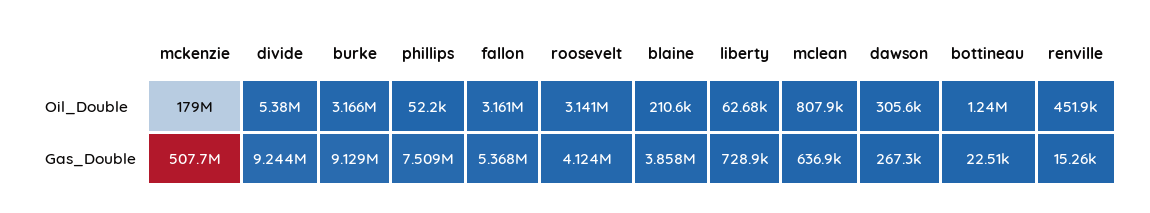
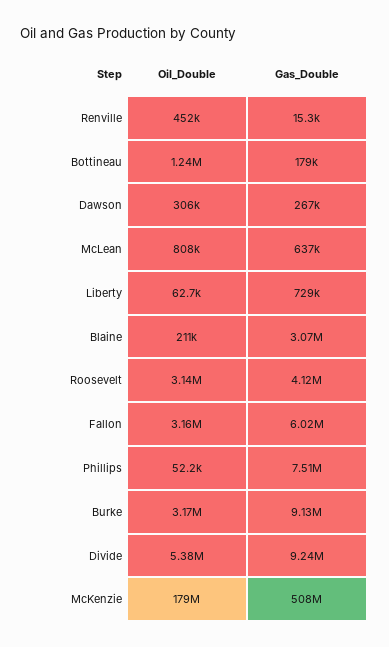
  {
    "mckenzie": {
      "Oil_Double": 179000000,
      "Gas_Double": 507700000
    },
    "divide": {
      "Oil_Double": 5380000,
      "Gas_Double": 9244000
    },
    "burke": {
      "Oil_Double": 3166000,
      "Gas_Double": 9129000
    },
    "phillips": {
      "Oil_Double": 52200,
      "Gas_Double": 7509000
    },
    "fallon": {
      "Oil_Double": 3161000,
-     "Gas_Double": 5368000
+     "Gas_Double": 6020000
    },
    "roosevelt": {
      "Oil_Double": 3141000,
      "Gas_Double": 4124000
    },
    "blaine": {
      "Oil_Double": 210600,
-     "Gas_Double": 3858000
+     "Gas_Double": 3070000
    },
    "liberty": {
      "Oil_Double": 62680,
      "Gas_Double": 728900
    },
    "mclean": {
      "Oil_Double": 807900,
      "Gas_Double": 636900
    },
    "dawson": {
      "Oil_Double": 305600,
      "Gas_Double": 267300
    },
    "bottineau": {
      "Oil_Double": 1240000,
-     "Gas_Double": 22510
+     "Gas_Double": 179000
    },
    "renville": {
      "Oil_Double": 451900,
      "Gas_Double": 15260
    }
  }

